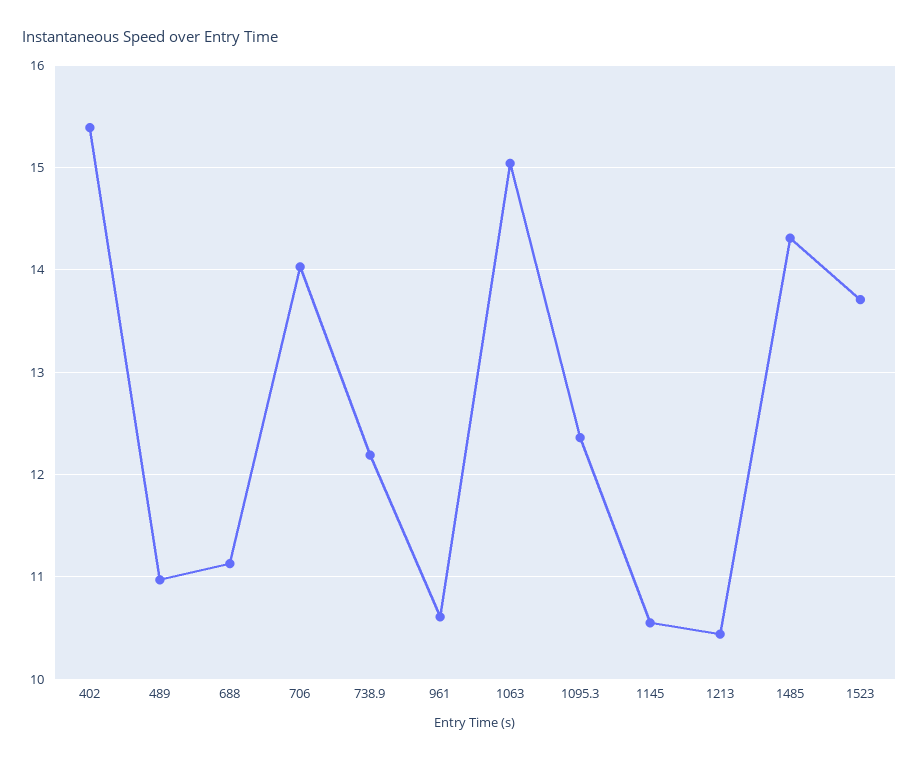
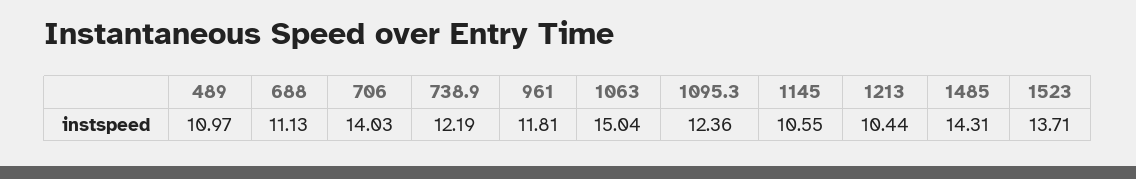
  {
-   "402": 15.4,
    "489": 10.97,
    "688": 11.13,
    "706": 14.03,
    "738.9": 12.19,
-   "961": 10.6,
+   "961": 11.81,
    "1063": 15.04,
    "1095.3": 12.36,
    "1145": 10.55,
    "1213": 10.44,
    "1485": 14.31,
    "1523": 13.71
  }

